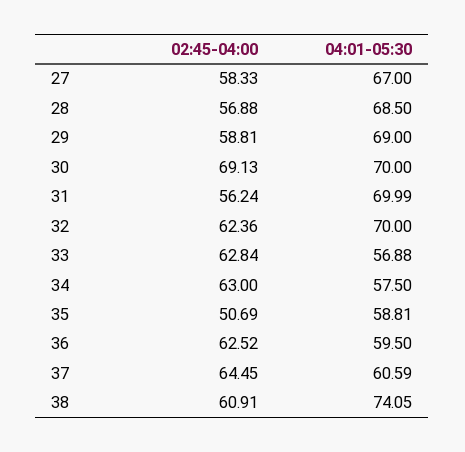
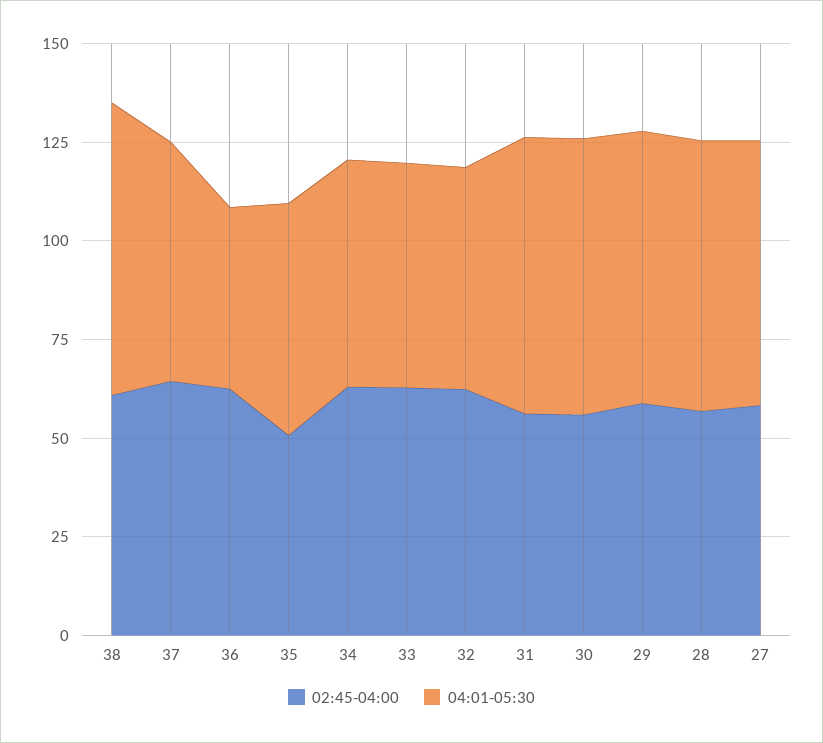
  {
    "02:45-04:00": {
      "27": 58.33,
      "28": 56.88,
      "29": 58.81,
-     "30": 69.13,
+     "30": 55,
      "31": 56.24,
      "32": 62.36,
      "33": 62.84,
      "34": 63,
      "35": 50.69,
      "36": 62.52,
      "37": 64.45,
      "38": 60.91
    },
    "04:01-05:30": {
      "27": 67,
      "28": 68.5,
      "29": 69,
      "30": 70,
      "31": 69.99,
-     "32": 70,
+     "32": 55,
      "33": 56.88,
      "34": 57.5,
      "35": 58.81,
-     "36": 59.5,
+     "36": 45,
      "37": 60.59,
      "38": 74.05
    }
  }

